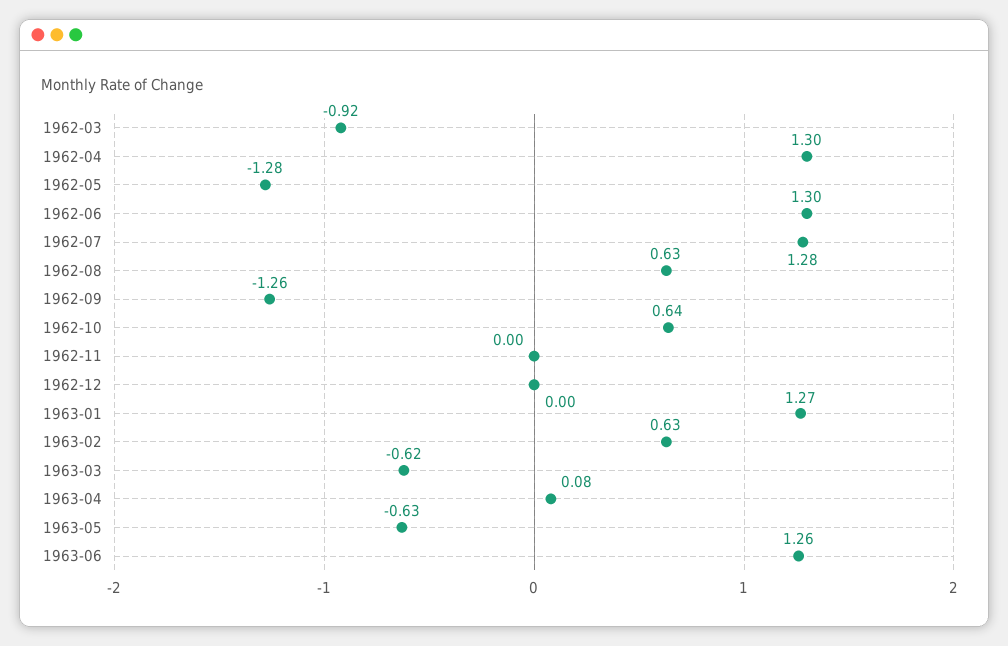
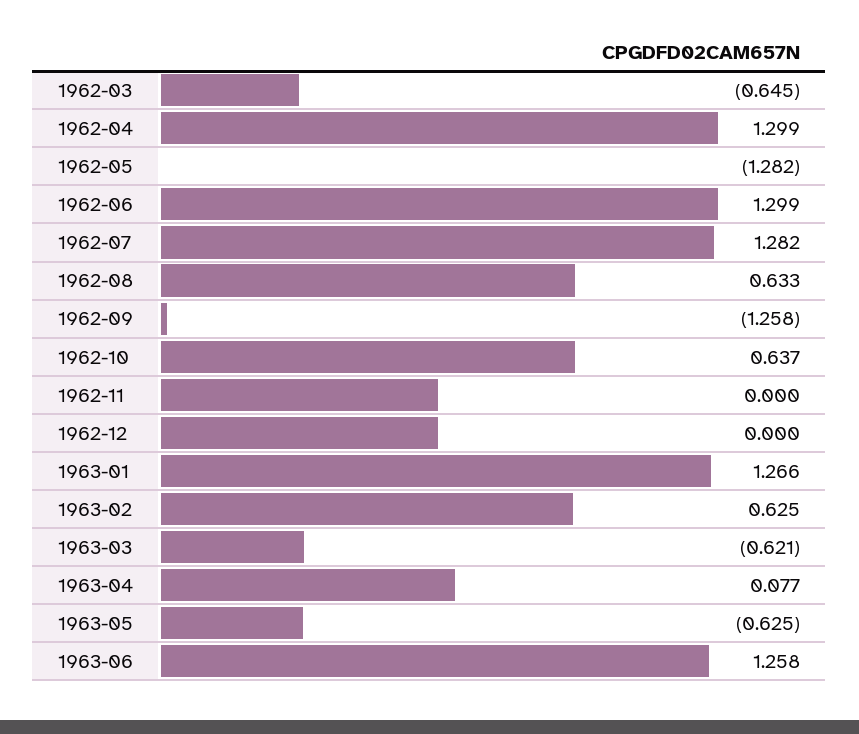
  {
-   "1962-03": -0.92,
+   "1962-03": -0.645,
    "1962-04": 1.299,
    "1962-05": -1.282,
    "1962-06": 1.299,
    "1962-07": 1.282,
    "1962-08": 0.633,
    "1962-09": -1.258,
    "1962-10": 0.637,
    "1962-11": 0,
    "1962-12": 0,
    "1963-01": 1.266,
    "1963-02": 0.625,
    "1963-03": -0.621,
    "1963-04": 0.077,
    "1963-05": -0.625,
    "1963-06": 1.258
  }

